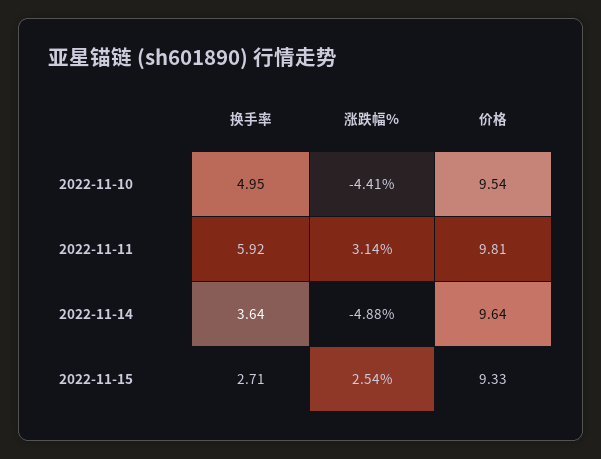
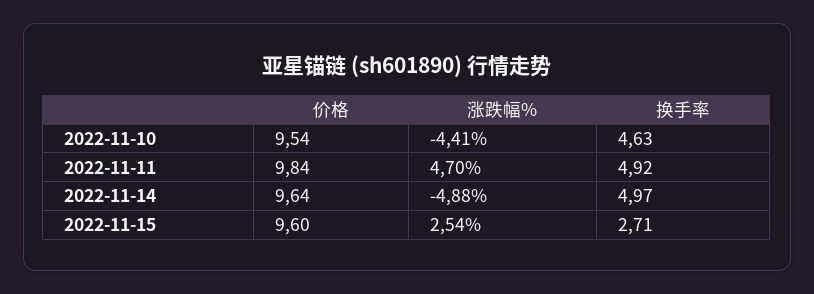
  {
    "换手率": {
-     "2022-11-10": 4.95,
+     "2022-11-10": 4.63,
-     "2022-11-11": 5.92,
+     "2022-11-11": 4.92,
-     "2022-11-14": 3.64,
+     "2022-11-14": 4.97,
      "2022-11-15": 2.71
    },
    "涨跌幅%": {
      "2022-11-10": -4.41,
-     "2022-11-11": 3.14,
+     "2022-11-11": 4.7,
      "2022-11-14": -4.88,
      "2022-11-15": 2.54
    },
    "价格": {
      "2022-11-10": 9.54,
-     "2022-11-11": 9.81,
+     "2022-11-11": 9.84,
      "2022-11-14": 9.64,
-     "2022-11-15": 9.33
+     "2022-11-15": 9.6
    }
  }

